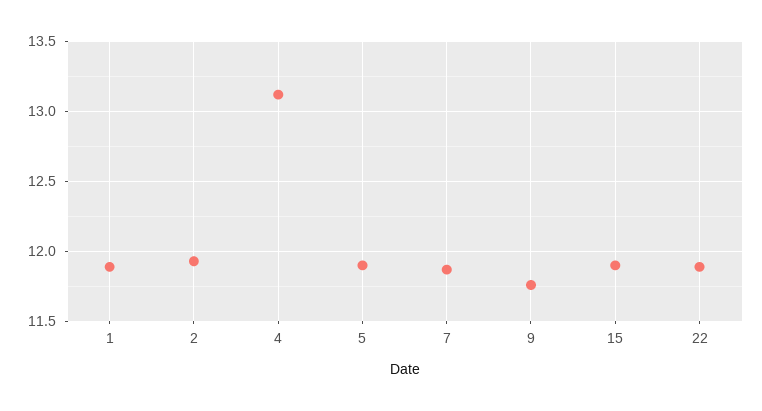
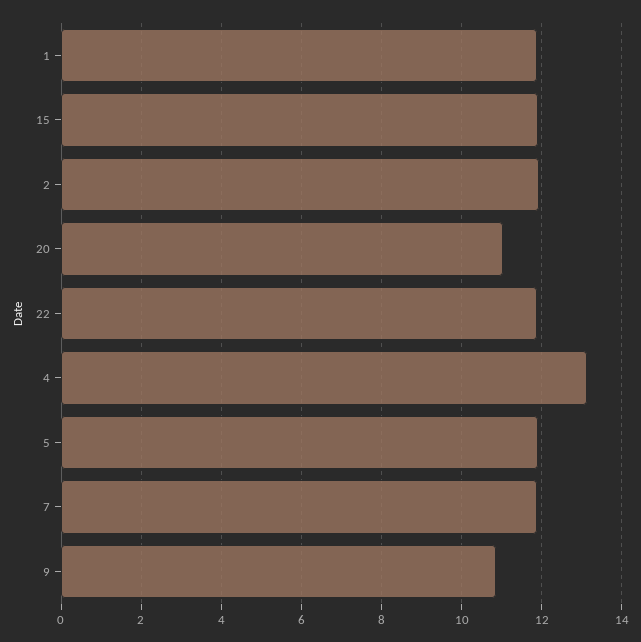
  {
    "1": 11.9,
    "2": 11.95,
    "4": 13.1,
    "5": 11.9,
    "7": 11.85,
-   "9": 11.75,
+   "9": 10.8,
    "15": 11.9,
-   "22": 11.9
+   "22": 11.9,
+   "20": 11
  }

